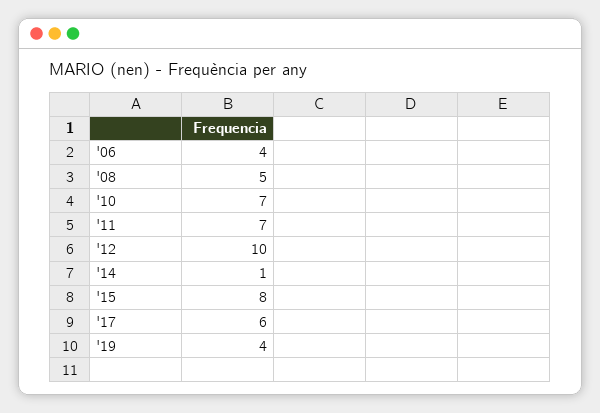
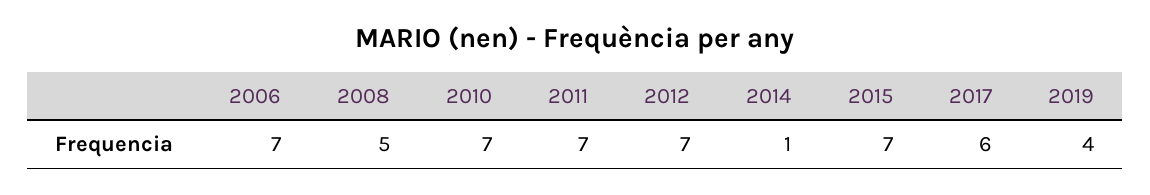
  {
-   "'06": 4,
+   "'06": 7,
    "'08": 5,
    "'10": 7,
    "'11": 7,
-   "'12": 10,
+   "'12": 7,
    "'14": 1,
-   "'15": 8,
+   "'15": 7,
    "'17": 6,
    "'19": 4
  }

